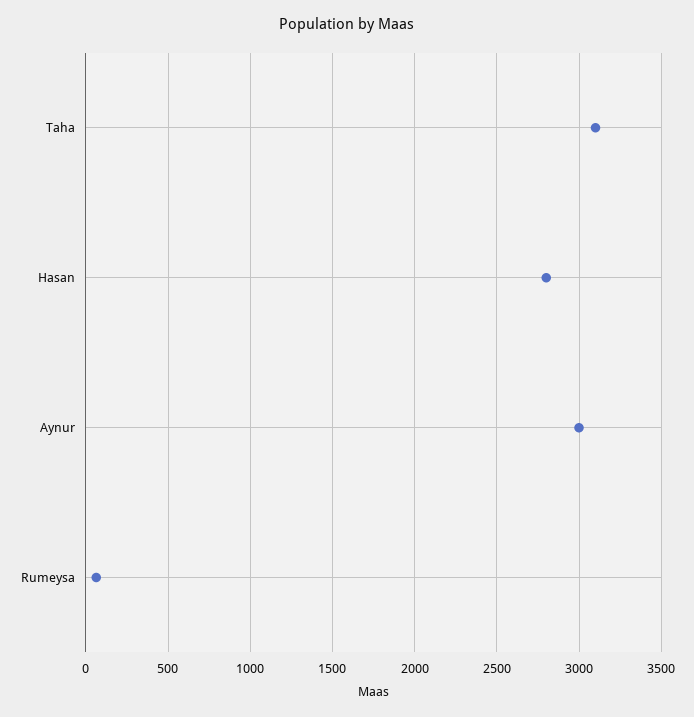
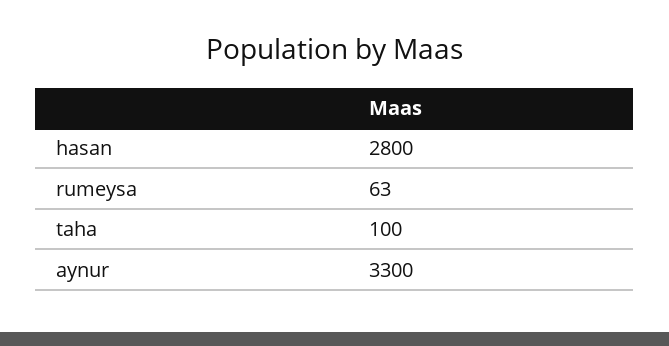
  {
-   "Taha": 3100,
+   "Taha": 100,
    "Hasan": 2800,
-   "Aynur": 3000,
+   "Aynur": 3300,
    "Rumeysa": 63
  }

